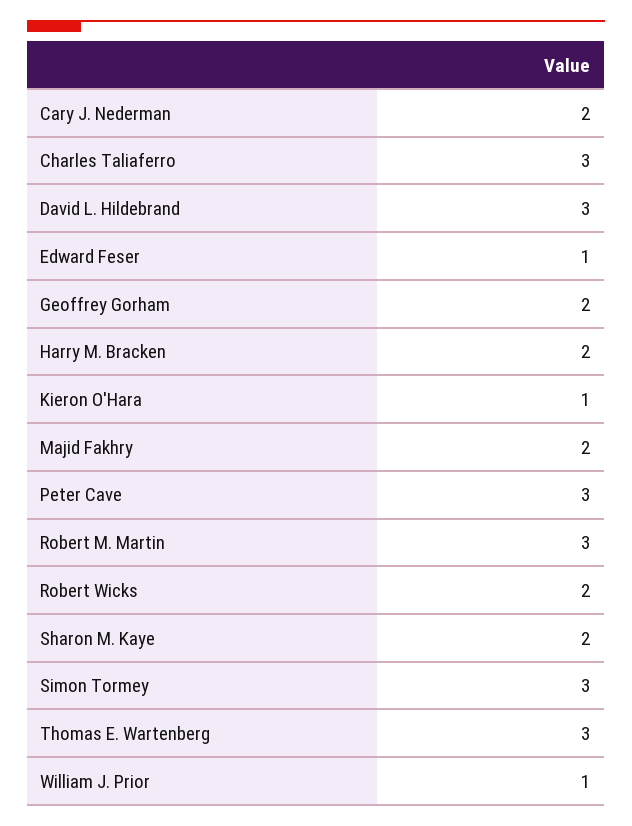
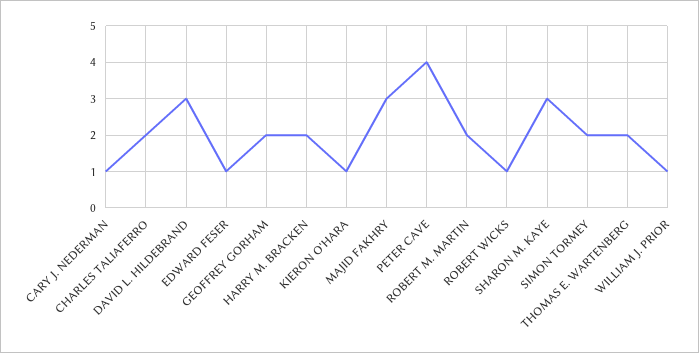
  {
-   "Cary J. Nederman": 2,
+   "Cary J. Nederman": 1,
-   "Charles Taliaferro": 3,
+   "Charles Taliaferro": 2,
    "David L. Hildebrand": 3,
    "Edward Feser": 1,
    "Geoffrey Gorham": 2,
    "Harry M. Bracken": 2,
    "Kieron O'Hara": 1,
-   "Majid Fakhry": 2,
+   "Majid Fakhry": 3,
-   "Peter Cave": 3,
+   "Peter Cave": 4,
-   "Robert M. Martin": 3,
+   "Robert M. Martin": 2,
-   "Robert Wicks": 2,
+   "Robert Wicks": 1,
-   "Sharon M. Kaye": 2,
+   "Sharon M. Kaye": 3,
-   "Simon Tormey": 3,
+   "Simon Tormey": 2,
-   "Thomas E. Wartenberg": 3,
+   "Thomas E. Wartenberg": 2,
    "William J. Prior": 1
  }

